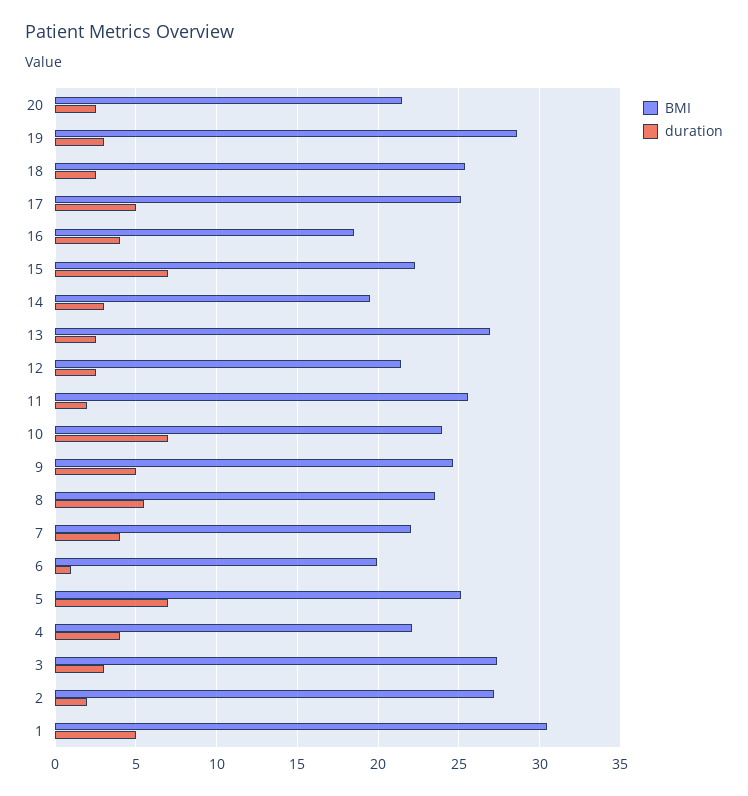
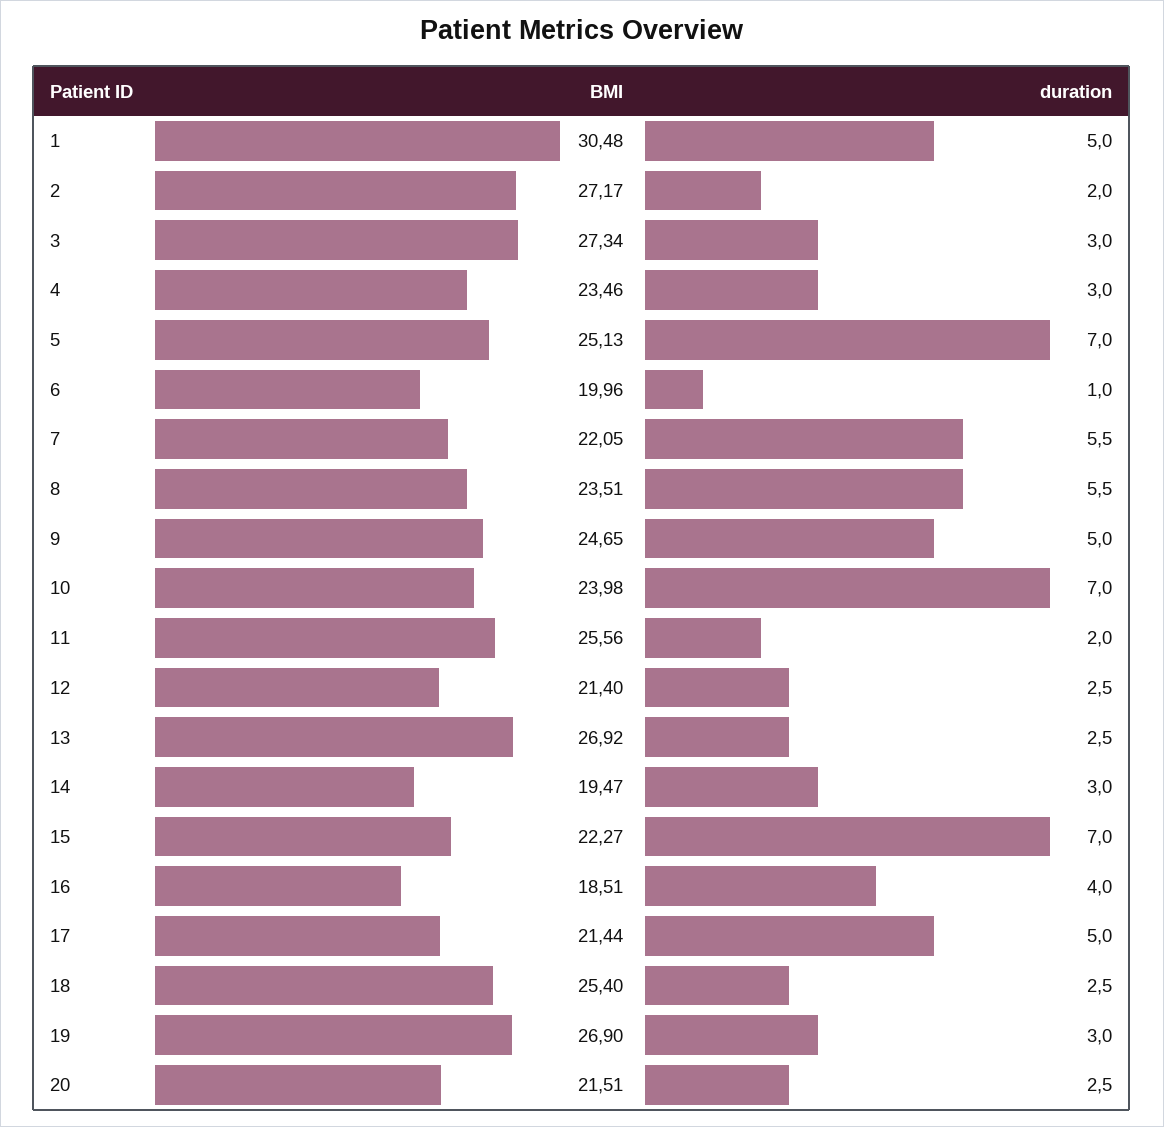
  {
    "BMI": {
      "20": 21.51,
-     "19": 28.5,
+     "19": 26.9,
      "18": 25.4,
-     "17": 25,
+     "17": 21.44,
      "16": 18.51,
      "15": 22.27,
      "14": 19.47,
      "13": 26.92,
      "12": 21.4,
      "11": 25.56,
      "10": 23.98,
      "9": 24.65,
      "8": 23.51,
      "7": 22.05,
      "6": 19.96,
      "5": 25.13,
-     "4": 22,
+     "4": 23.46,
      "3": 27.34,
      "2": 27.17,
      "1": 30.48
    },
    "duration": {
      "20": 2.5,
      "19": 3,
      "18": 2.5,
      "17": 5,
      "16": 4,
      "15": 7,
      "14": 3,
      "13": 2.5,
      "12": 2.5,
      "11": 2,
      "10": 7,
      "9": 5,
      "8": 5.5,
-     "7": 4,
+     "7": 5.5,
      "6": 1,
      "5": 7,
-     "4": 4,
+     "4": 3,
      "3": 3,
      "2": 2,
      "1": 5
    }
  }

